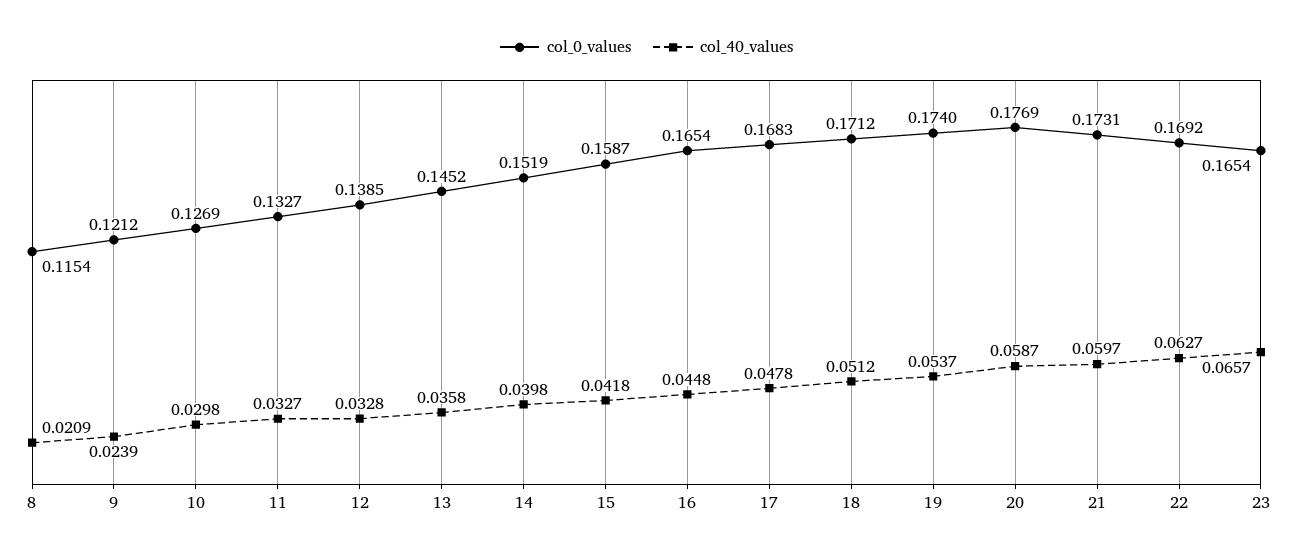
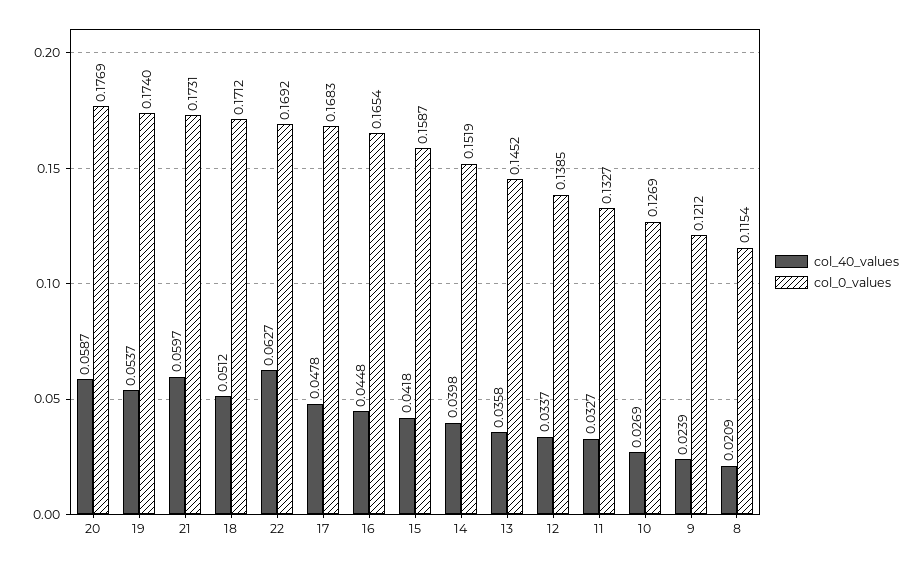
  {
    "col_0_values": {
      "8": 0.1154,
      "9": 0.1212,
      "10": 0.1269,
      "11": 0.1327,
      "12": 0.1385,
      "13": 0.1452,
      "14": 0.1519,
      "15": 0.1587,
      "16": 0.1654,
      "17": 0.1683,
      "18": 0.1712,
      "19": 0.174,
      "20": 0.1769,
      "21": 0.1731,
-     "22": 0.1692,
+     "22": 0.1692
-     "23": 0.1654
    },
    "col_40_values": {
      "8": 0.0209,
      "9": 0.0239,
-     "10": 0.0298,
+     "10": 0.0269,
      "11": 0.0327,
-     "12": 0.0328,
+     "12": 0.0337,
      "13": 0.0358,
      "14": 0.0398,
      "15": 0.0418,
      "16": 0.0448,
      "17": 0.0478,
      "18": 0.0512,
      "19": 0.0537,
      "20": 0.0587,
      "21": 0.0597,
-     "22": 0.0627,
+     "22": 0.0627
-     "23": 0.0657
    }
  }

